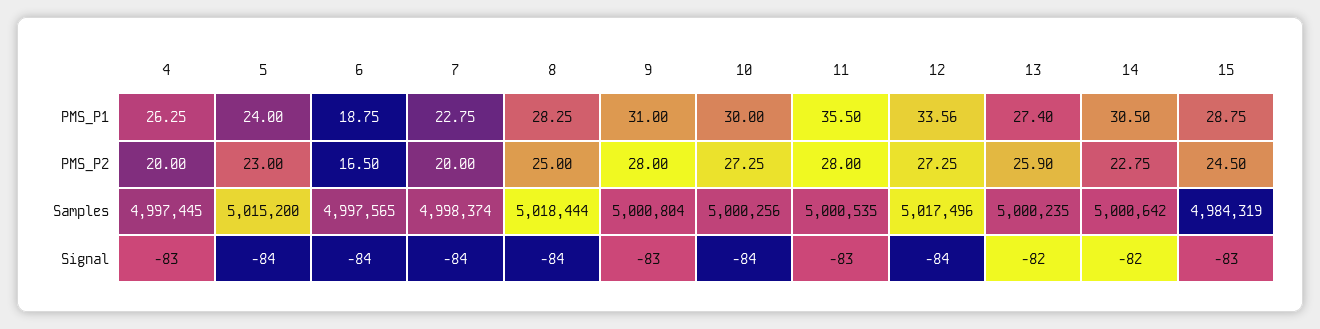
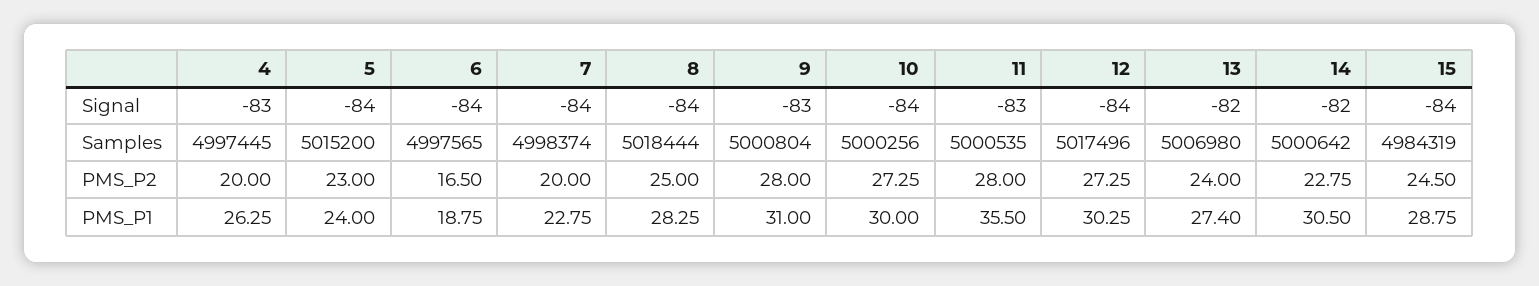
  {
    "4": {
      "PMS_P1": 26.25,
      "PMS_P2": 20,
      "Samples": 4997445,
      "Signal": -83
    },
    "5": {
      "PMS_P1": 24,
      "PMS_P2": 23,
      "Samples": 5015200,
      "Signal": -84
    },
    "6": {
      "PMS_P1": 18.75,
      "PMS_P2": 16.5,
      "Samples": 4997565,
      "Signal": -84
    },
    "7": {
      "PMS_P1": 22.75,
      "PMS_P2": 20,
      "Samples": 4998374,
      "Signal": -84
    },
    "8": {
      "PMS_P1": 28.25,
      "PMS_P2": 25,
      "Samples": 5018444,
      "Signal": -84
    },
    "9": {
      "PMS_P1": 31,
      "PMS_P2": 28,
      "Samples": 5000804,
      "Signal": -83
    },
    "10": {
      "PMS_P1": 30,
      "PMS_P2": 27.25,
      "Samples": 5000256,
      "Signal": -84
    },
    "11": {
      "PMS_P1": 35.5,
      "PMS_P2": 28,
      "Samples": 5000535,
      "Signal": -83
    },
    "12": {
-     "PMS_P1": 33.56,
+     "PMS_P1": 30.25,
      "PMS_P2": 27.25,
      "Samples": 5017496,
      "Signal": -84
    },
    "13": {
      "PMS_P1": 27.4,
-     "PMS_P2": 25.9,
+     "PMS_P2": 24,
-     "Samples": 5000235,
+     "Samples": 5006980,
      "Signal": -82
    },
    "14": {
      "PMS_P1": 30.5,
      "PMS_P2": 22.75,
      "Samples": 5000642,
      "Signal": -82
    },
    "15": {
      "PMS_P1": 28.75,
      "PMS_P2": 24.5,
      "Samples": 4984319,
-     "Signal": -83
+     "Signal": -84
    }
  }

